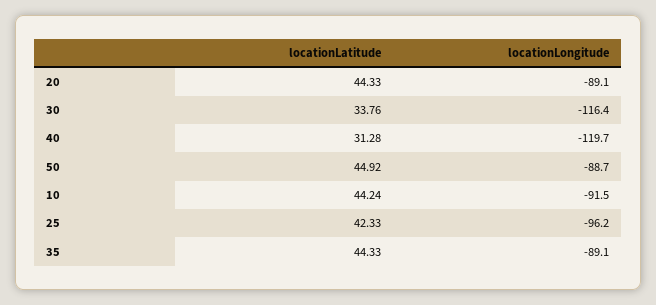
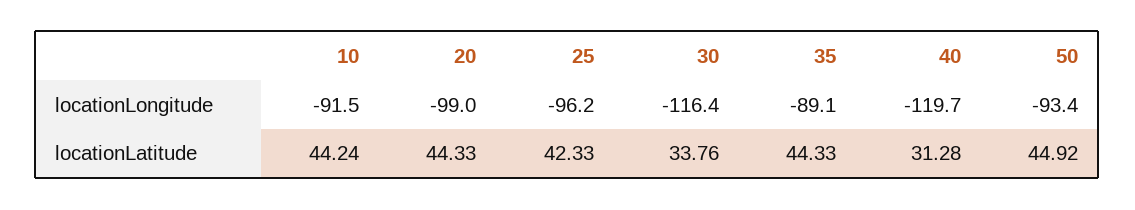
  {
    "locationLatitude": {
      "20": 44.33,
      "30": 33.76,
      "40": 31.28,
      "50": 44.92,
      "10": 44.24,
      "25": 42.33,
      "35": 44.33
    },
    "locationLongitude": {
-     "20": -89.1,
+     "20": -99,
      "30": -116.4,
      "40": -119.7,
-     "50": -88.7,
+     "50": -93.4,
      "10": -91.5,
      "25": -96.2,
      "35": -89.1
    }
  }

